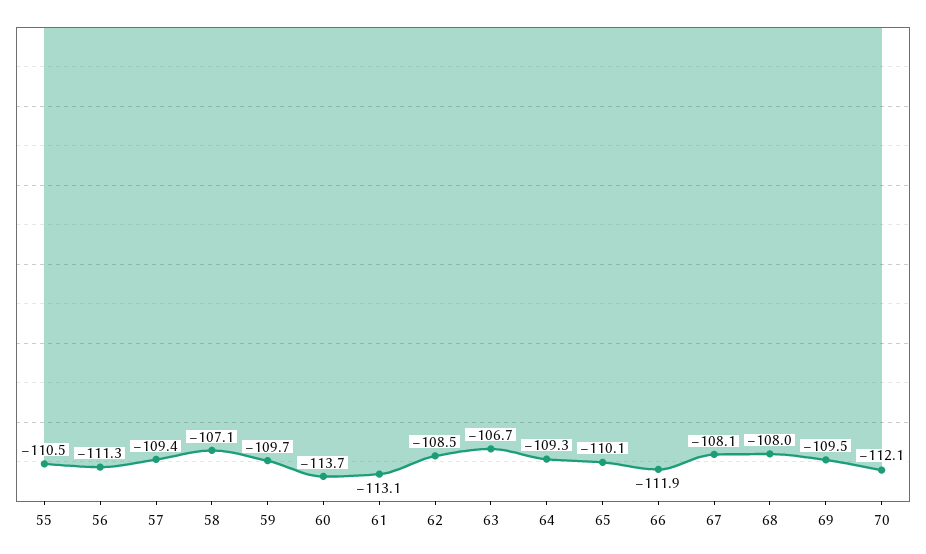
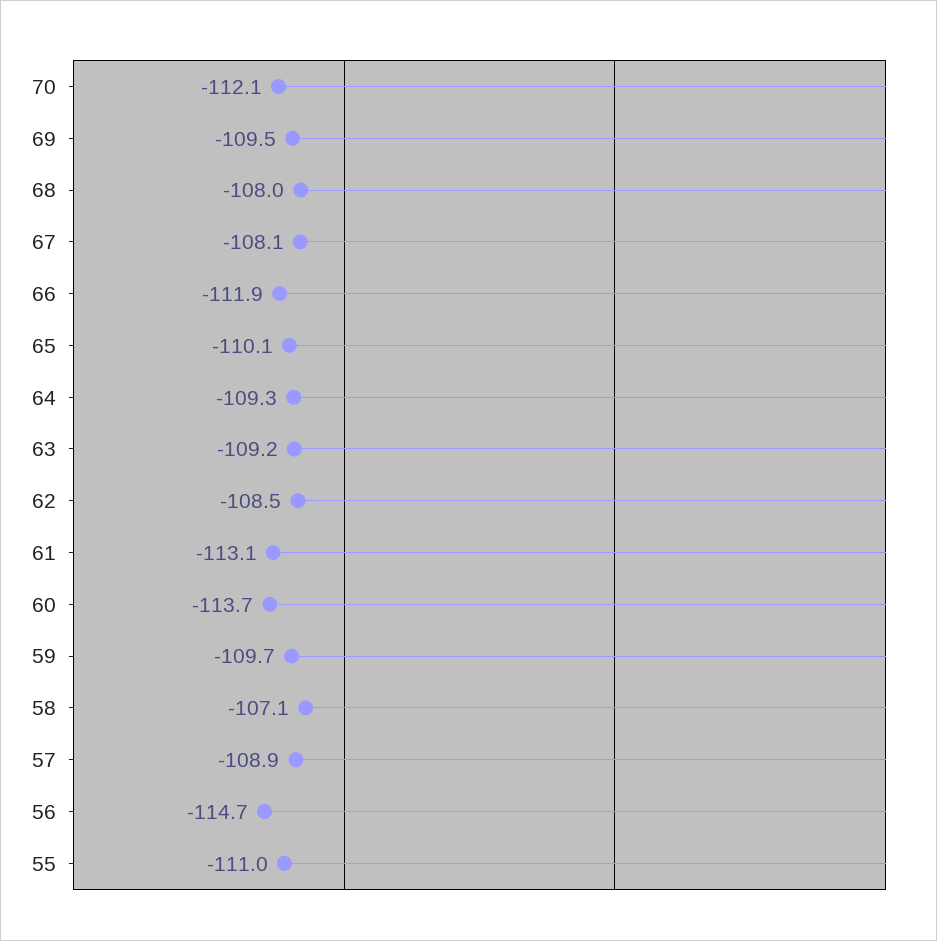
  {
-   "55": -110.5,
+   "55": -111,
-   "56": -111.3,
+   "56": -114.7,
-   "57": -109.4,
+   "57": -108.9,
    "58": -107.1,
    "59": -109.7,
    "60": -113.7,
    "61": -113.1,
    "62": -108.5,
-   "63": -106.7,
+   "63": -109.2,
    "64": -109.3,
    "65": -110.1,
    "66": -111.9,
    "67": -108.1,
    "68": -108,
    "69": -109.5,
    "70": -112.1
  }

